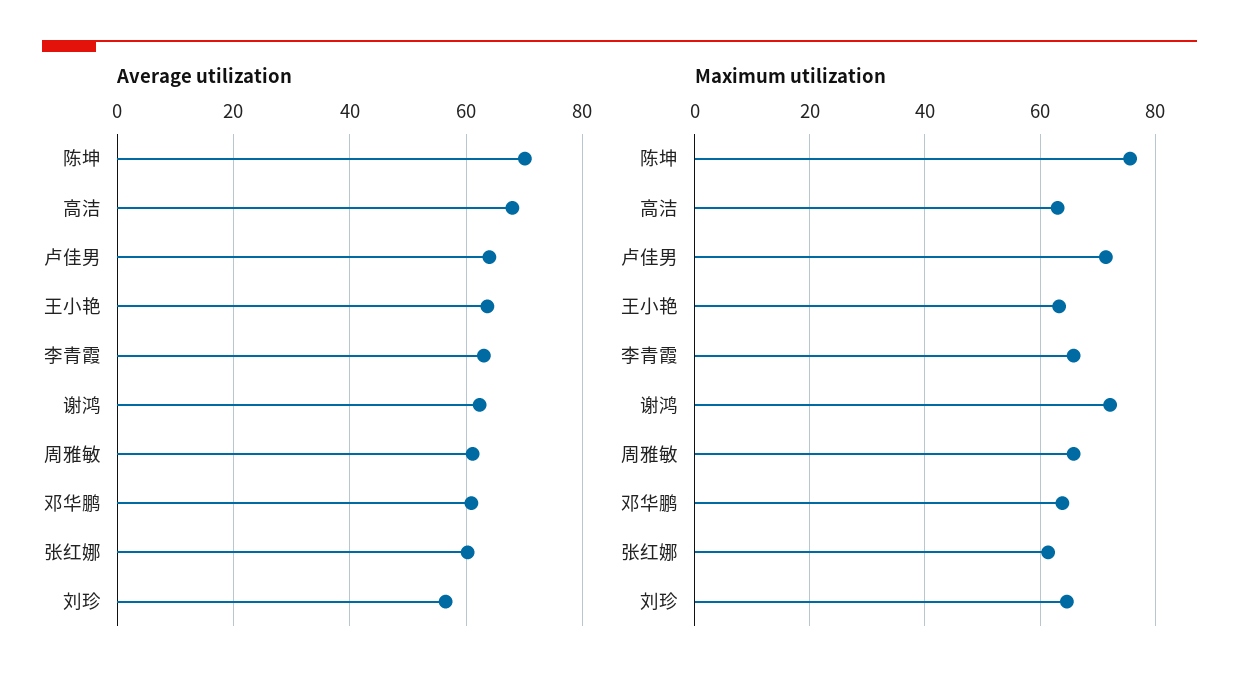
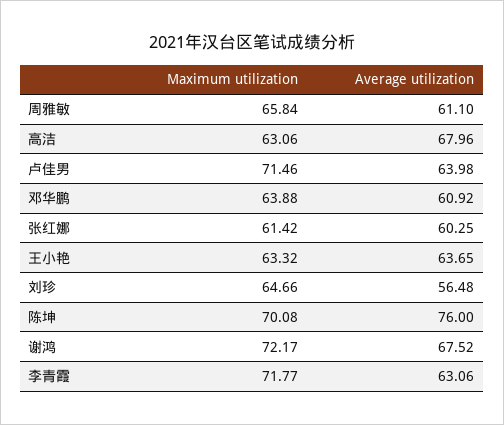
  {
    "Average utilization": {
-     "陈坤": 70,
+     "陈坤": 76,
      "高洁": 67.96,
      "卢佳男": 63.98,
      "王小艳": 63.65,
      "李青霞": 63.06,
-     "谢鸿": 62,
+     "谢鸿": 67.52,
      "周雅敏": 61.1,
      "邓华鹏": 60.92,
      "张红娜": 60.25,
      "刘珍": 56.48
    },
    "Maximum utilization": {
-     "陈坤": 76,
+     "陈坤": 70.08,
      "高洁": 63.06,
      "卢佳男": 71.46,
      "王小艳": 63.32,
-     "李青霞": 66,
+     "李青霞": 71.77,
      "谢鸿": 72.17,
      "周雅敏": 65.84,
      "邓华鹏": 63.88,
      "张红娜": 61.42,
      "刘珍": 64.66
    }
  }

